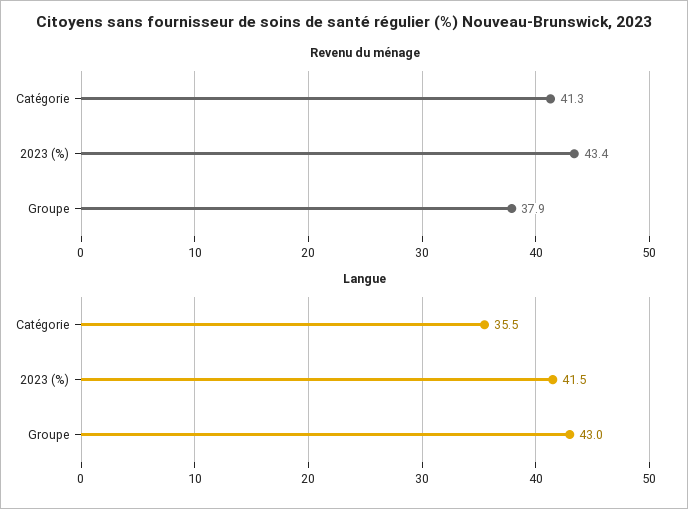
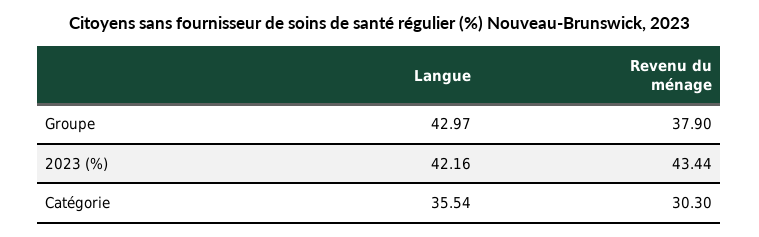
  {
    "Revenu du ménage": {
-     "Catégorie": 41.3,
+     "Catégorie": 30.3,
      "2023 (%)": 43.44,
      "Groupe": 37.9
    },
    "Langue": {
      "Catégorie": 35.54,
-     "2023 (%)": 41.5,
+     "2023 (%)": 42.16,
      "Groupe": 42.97
    }
  }

